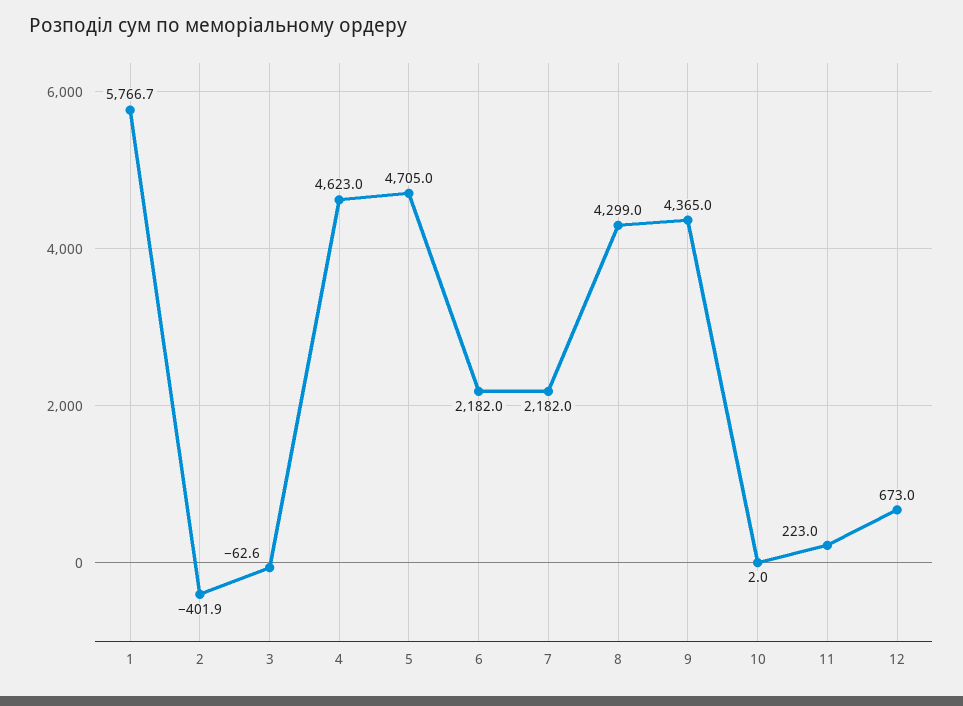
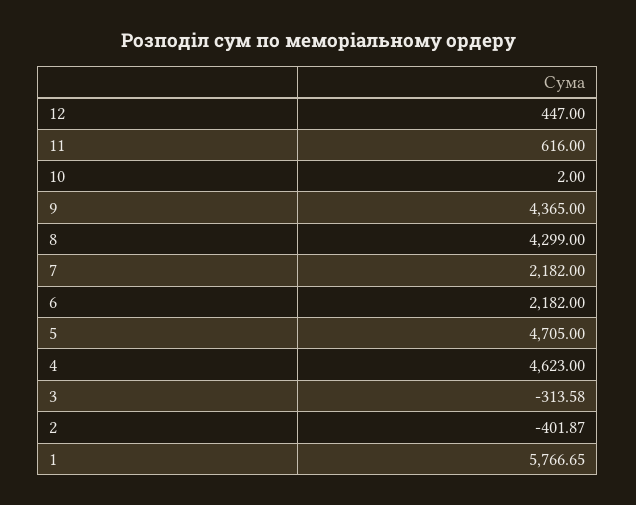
  {
    "1": 5766.65,
    "2": -401.87,
-   "3": -62.6,
+   "3": -313.58,
    "4": 4623,
    "5": 4705,
    "6": 2182,
    "7": 2182,
    "8": 4299,
    "9": 4365,
    "10": 2,
-   "11": 223,
+   "11": 616,
-   "12": 673
+   "12": 447
  }

